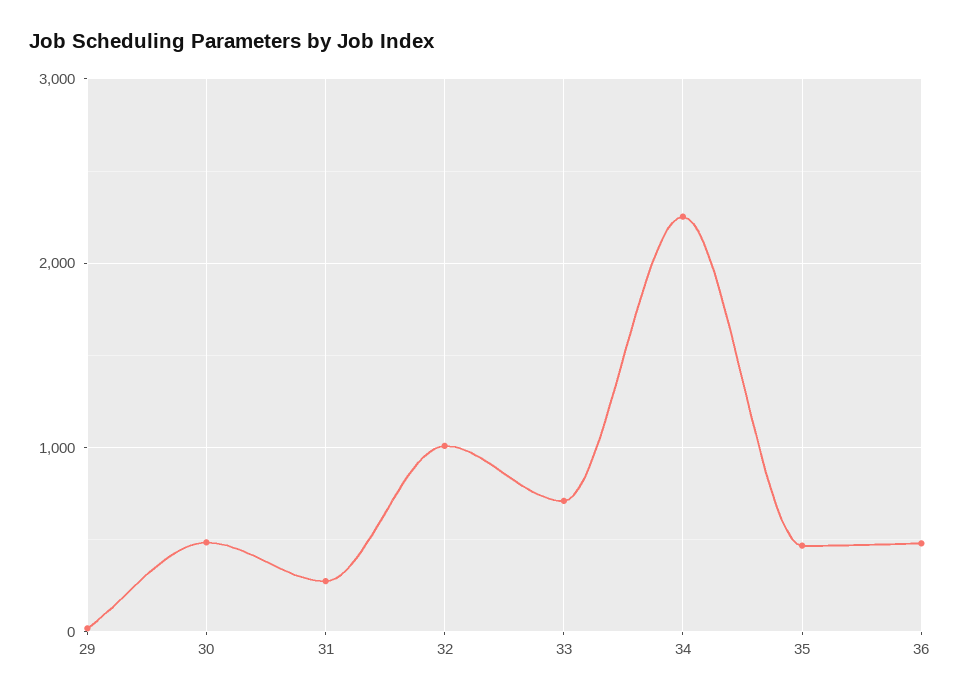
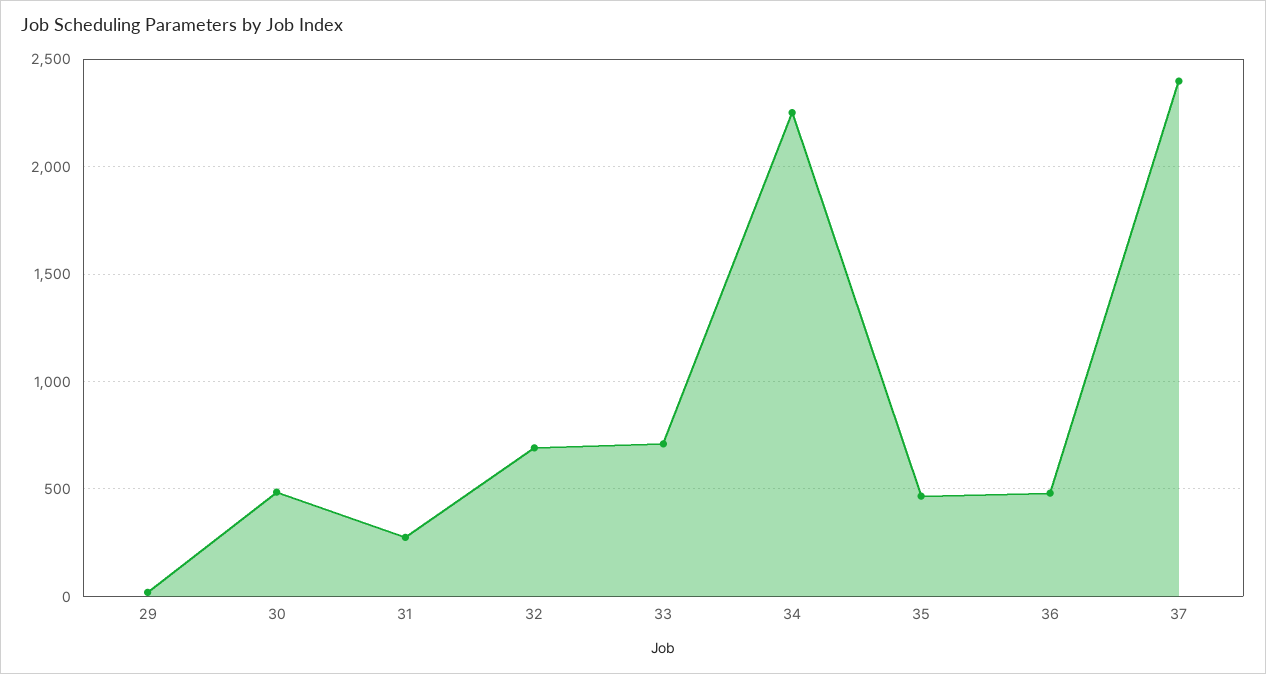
  {
    "29": 0,
    "30": 500,
    "31": 300,
-   "32": 1000,
+   "32": 700,
    "33": 700,
    "34": 2250,
    "35": 450,
-   "36": 500
+   "36": 500,
+   "37": 2400
  }

